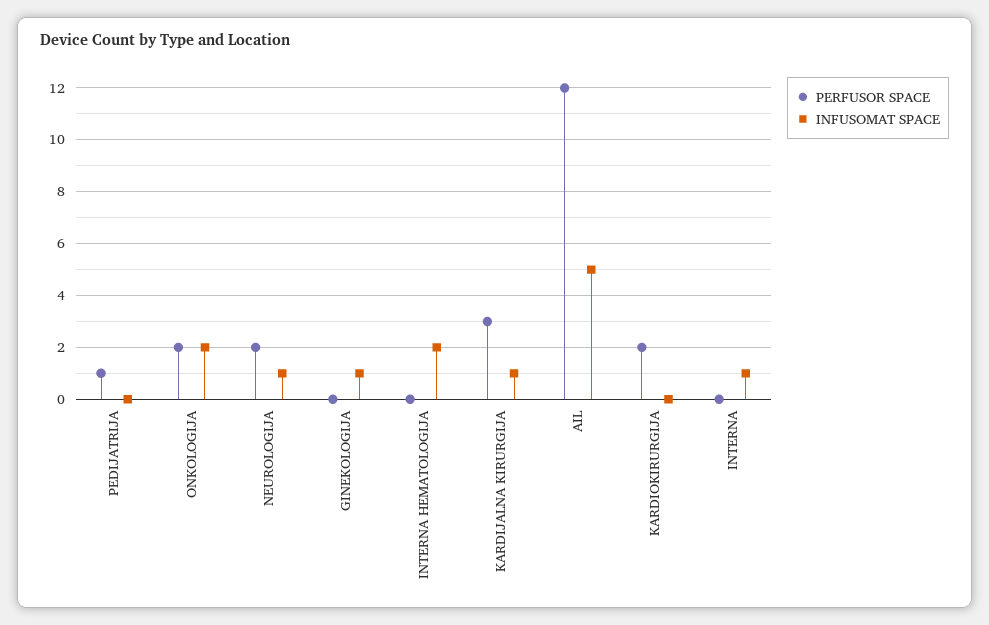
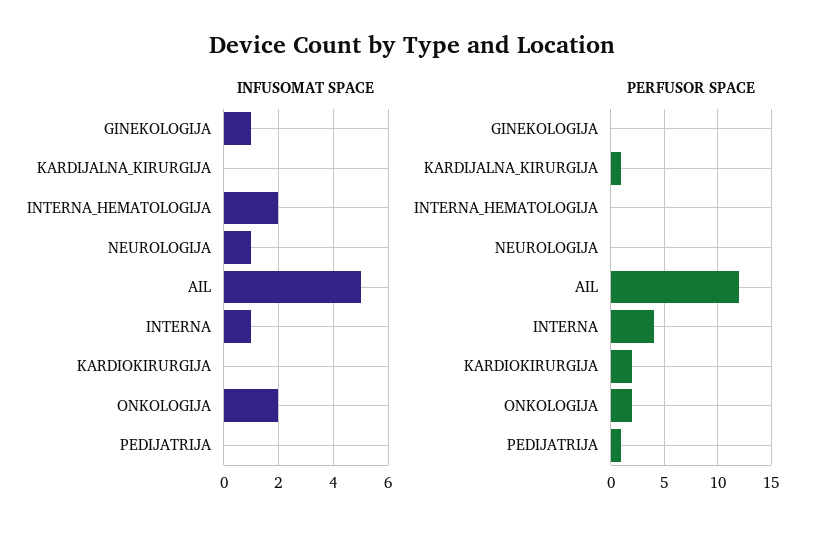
  {
    "PERFUSOR SPACE": {
      "PEDIJATRIJA": 1,
      "ONKOLOGIJA": 2,
-     "NEUROLOGIJA": 2,
+     "NEUROLOGIJA": 0,
      "GINEKOLOGIJA": 0,
      "INTERNA HEMATOLOGIJA": 0,
-     "KARDIJALNA KIRURGIJA": 3,
+     "KARDIJALNA KIRURGIJA": 1,
      "AIL": 12,
      "KARDIOKIRURGIJA": 2,
-     "INTERNA": 0
+     "INTERNA": 4
    },
    "INFUSOMAT SPACE": {
      "PEDIJATRIJA": 0,
      "ONKOLOGIJA": 2,
      "NEUROLOGIJA": 1,
      "GINEKOLOGIJA": 1,
      "INTERNA HEMATOLOGIJA": 2,
-     "KARDIJALNA KIRURGIJA": 1,
+     "KARDIJALNA KIRURGIJA": 0,
      "AIL": 5,
      "KARDIOKIRURGIJA": 0,
      "INTERNA": 1
    }
  }

